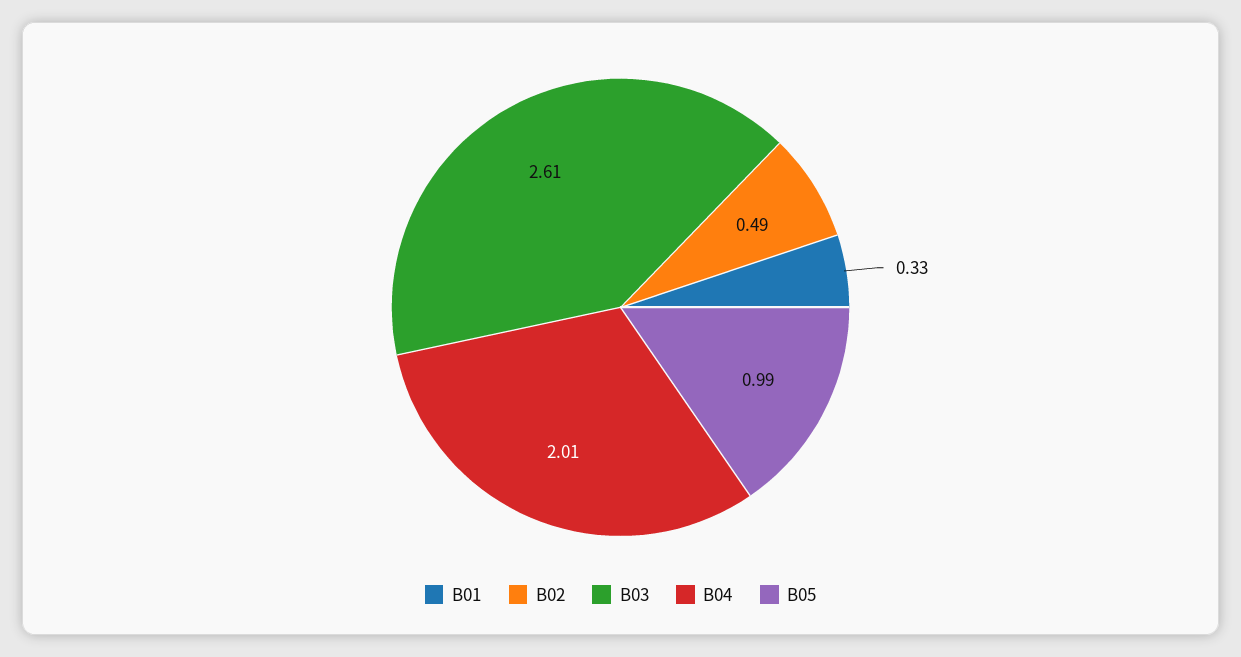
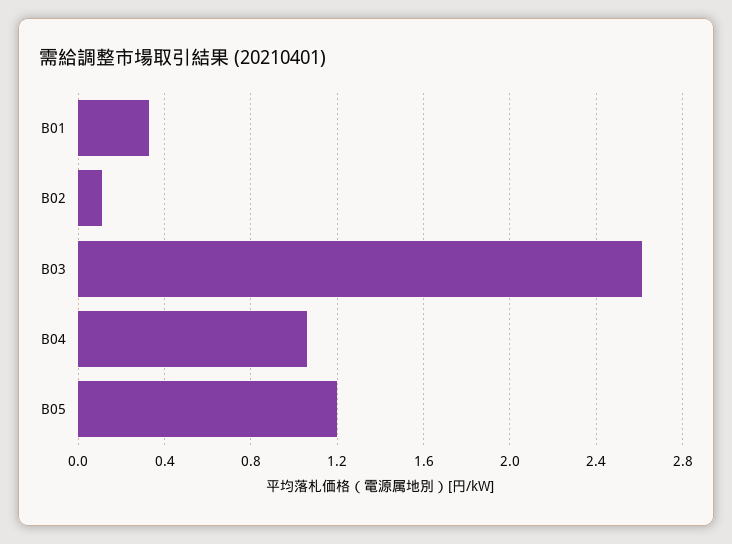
  {
    "B01": 0.33,
-   "B02": 0.49,
+   "B02": 0.1,
    "B03": 2.61,
-   "B04": 2.01,
+   "B04": 1.05,
-   "B05": 0.99
+   "B05": 1.2
  }

